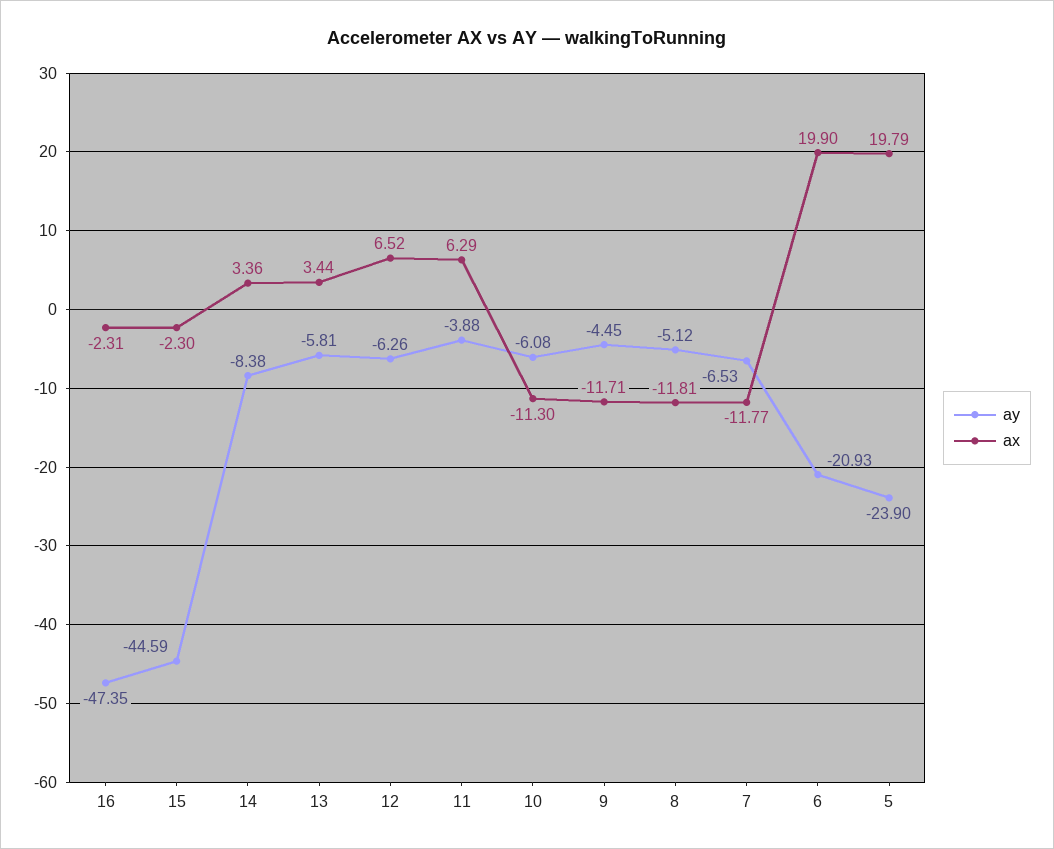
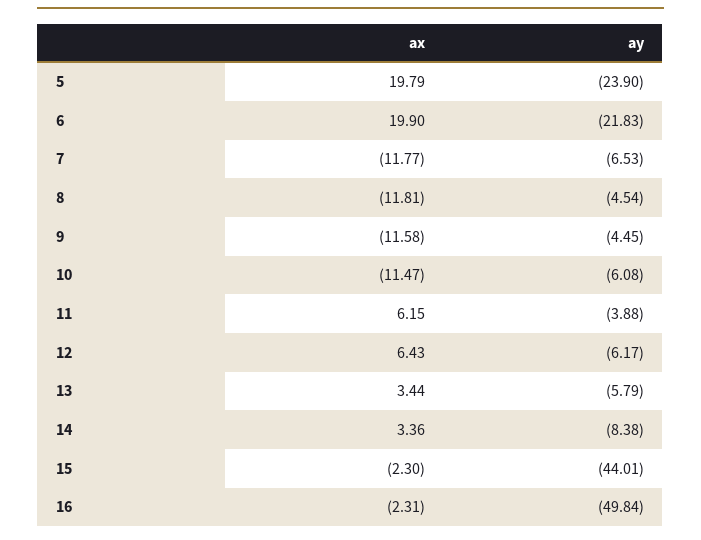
  {
    "ay": {
-     "16": -47.35,
+     "16": -49.84,
-     "15": -44.59,
+     "15": -44.01,
      "14": -8.38,
-     "13": -5.81,
+     "13": -5.79,
-     "12": -6.26,
+     "12": -6.17,
      "11": -3.88,
      "10": -6.08,
      "9": -4.45,
-     "8": -5.12,
+     "8": -4.54,
      "7": -6.53,
-     "6": -20.93,
+     "6": -21.83,
      "5": -23.9
    },
    "ax": {
      "16": -2.31,
      "15": -2.3,
      "14": 3.36,
      "13": 3.44,
-     "12": 6.52,
+     "12": 6.43,
-     "11": 6.29,
+     "11": 6.15,
-     "10": -11.3,
+     "10": -11.47,
-     "9": -11.71,
+     "9": -11.58,
      "8": -11.81,
      "7": -11.77,
      "6": 19.9,
      "5": 19.79
    }
  }

